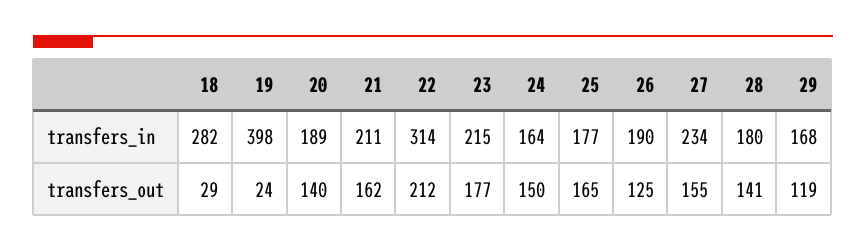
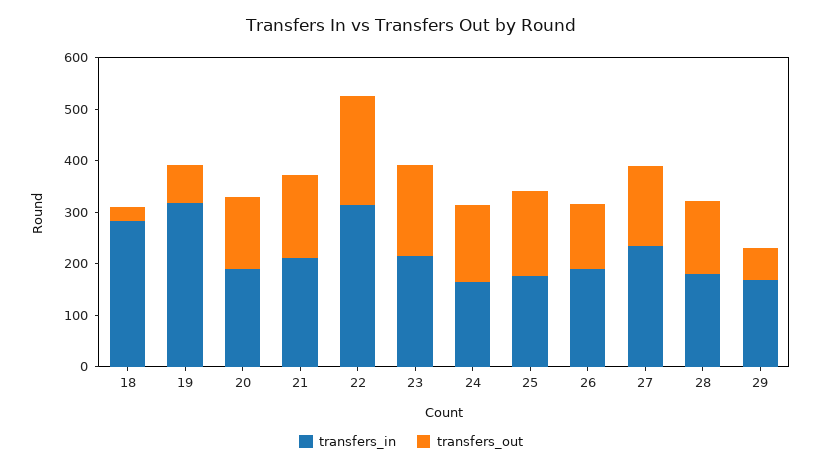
  {
    "transfers_in": {
      "18": 282,
-     "19": 398,
+     "19": 320,
      "20": 189,
      "21": 211,
      "22": 314,
      "23": 215,
      "24": 164,
      "25": 177,
      "26": 190,
      "27": 234,
      "28": 180,
      "29": 168
    },
    "transfers_out": {
      "18": 29,
-     "19": 24,
+     "19": 80,
      "20": 140,
      "21": 162,
      "22": 212,
      "23": 177,
      "24": 150,
      "25": 165,
      "26": 125,
      "27": 155,
      "28": 141,
-     "29": 119
+     "29": 60
    }
  }

